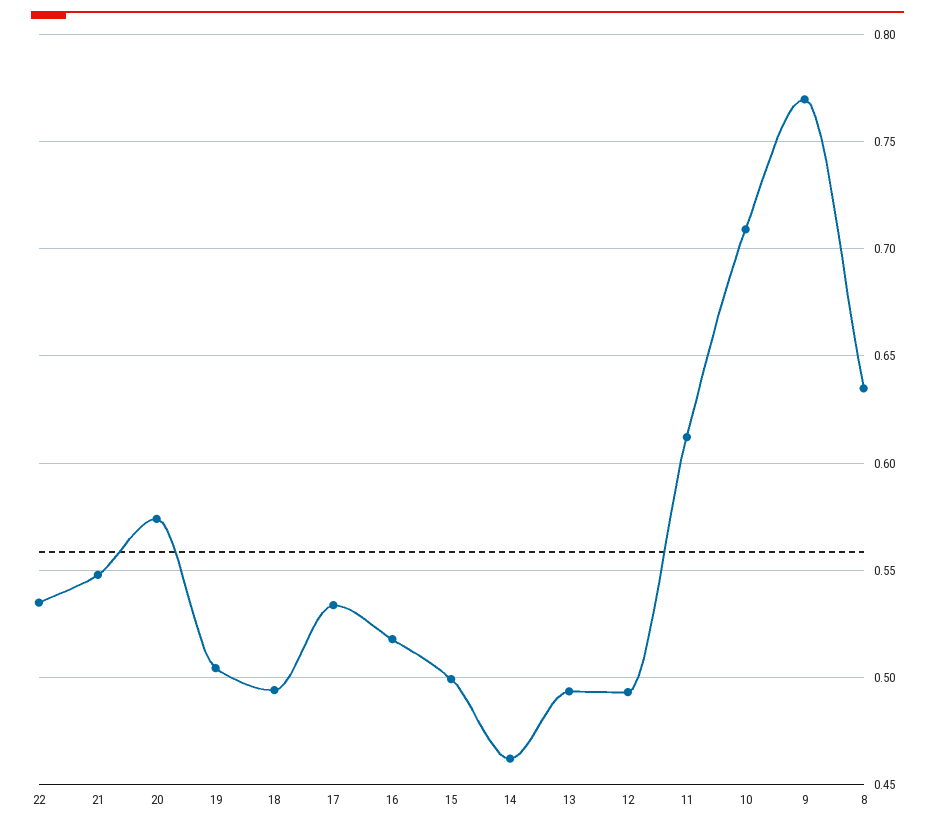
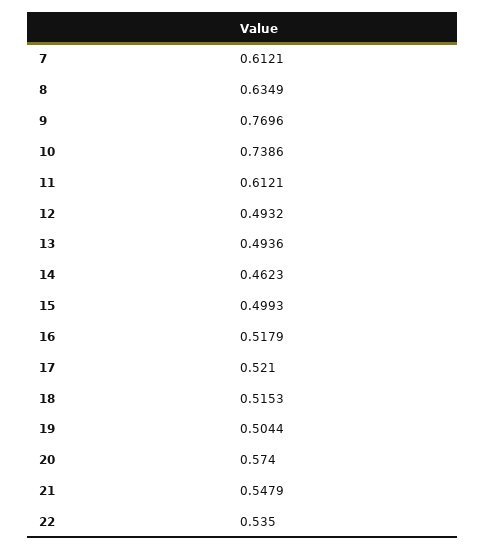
  {
    "22": 0.535,
    "21": 0.5479,
    "20": 0.574,
    "19": 0.5044,
-   "18": 0.495,
+   "18": 0.5153,
-   "17": 0.535,
+   "17": 0.521,
    "16": 0.5179,
    "15": 0.4993,
    "14": 0.4623,
    "13": 0.4936,
    "12": 0.4932,
    "11": 0.6121,
-   "10": 0.71,
+   "10": 0.7386,
    "9": 0.7696,
-   "8": 0.6349
+   "8": 0.6349,
+   "7": 0.6121
  }

